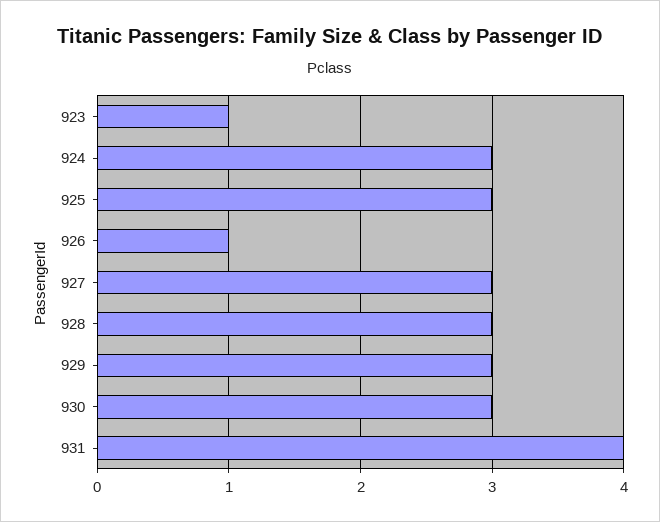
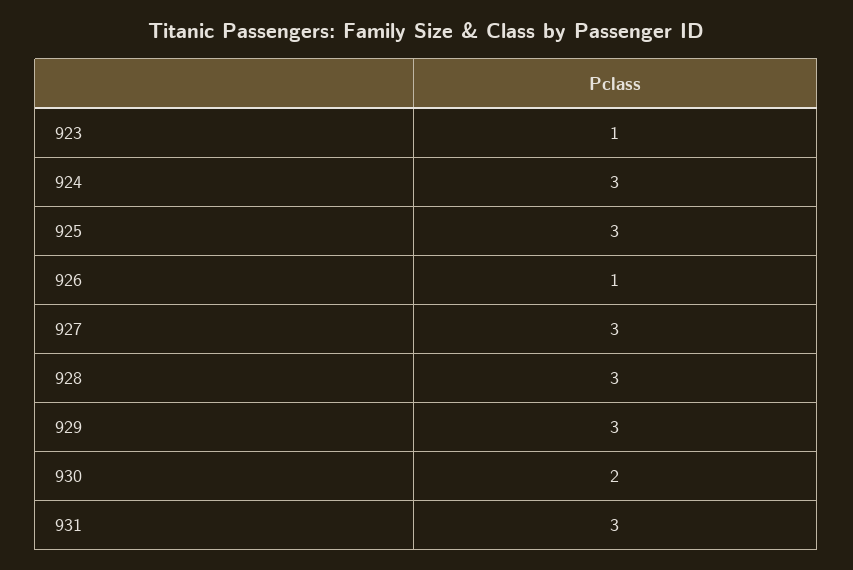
  {
    "923": 1,
    "924": 3,
    "925": 3,
    "926": 1,
    "927": 3,
    "928": 3,
    "929": 3,
-   "930": 3,
+   "930": 2,
-   "931": 4
+   "931": 3
  }

